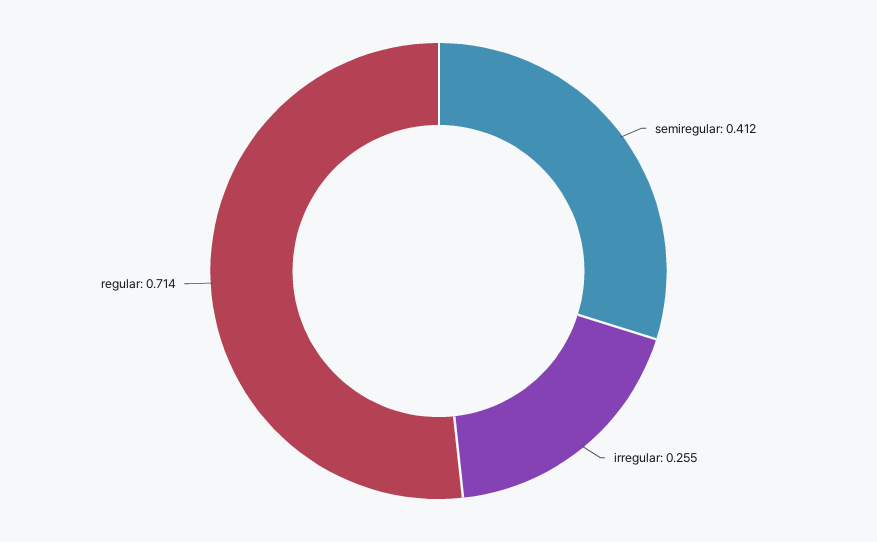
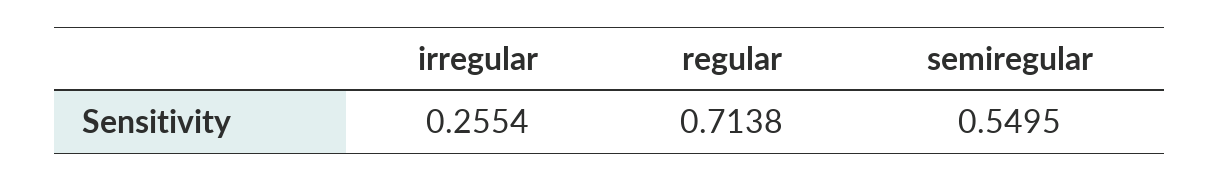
  {
-   "semiregular": 0.412,
+   "semiregular": 0.5495,
    "irregular": 0.2554,
    "regular": 0.7138
  }

